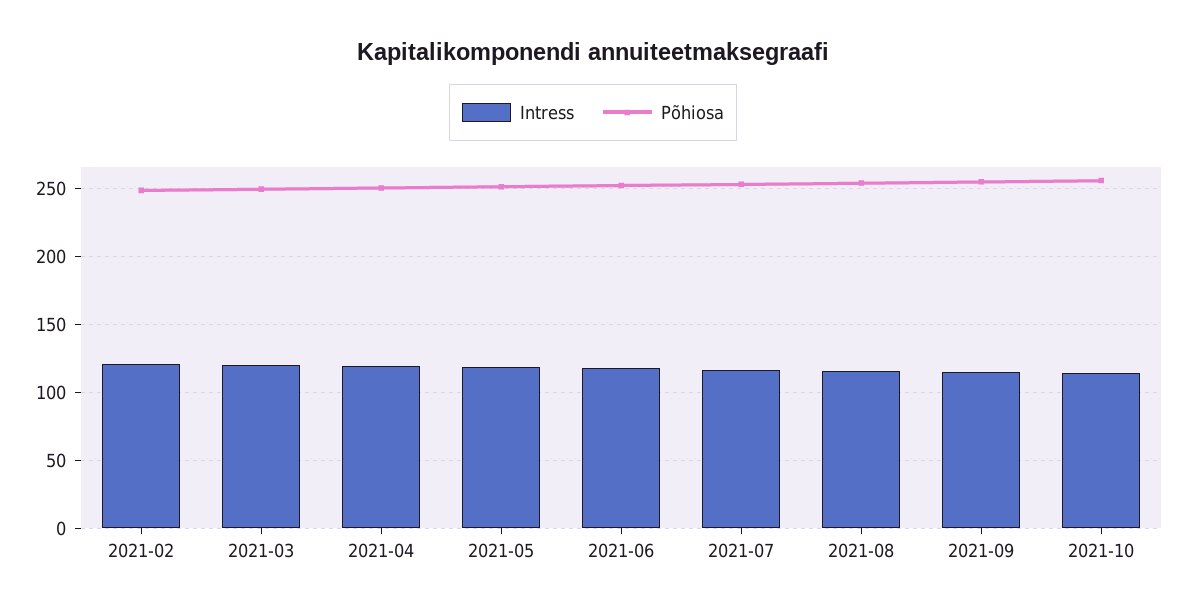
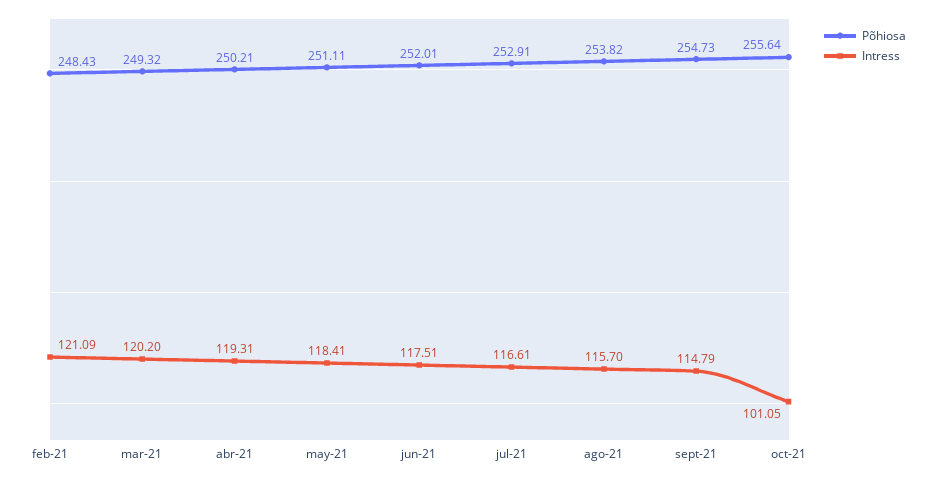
  {
    "Intress": {
      "2021-02": 121.09,
      "2021-03": 120.2,
      "2021-04": 119.31,
      "2021-05": 118.41,
      "2021-06": 117.51,
      "2021-07": 116.61,
      "2021-08": 115.7,
      "2021-09": 114.79,
-     "2021-10": 115
+     "2021-10": 101.05
    },
    "Põhiosa": {
      "2021-02": 248.43,
      "2021-03": 249.32,
      "2021-04": 250.21,
      "2021-05": 251.11,
      "2021-06": 252.01,
      "2021-07": 252.91,
      "2021-08": 253.82,
      "2021-09": 254.73,
      "2021-10": 255.64
    }
  }

